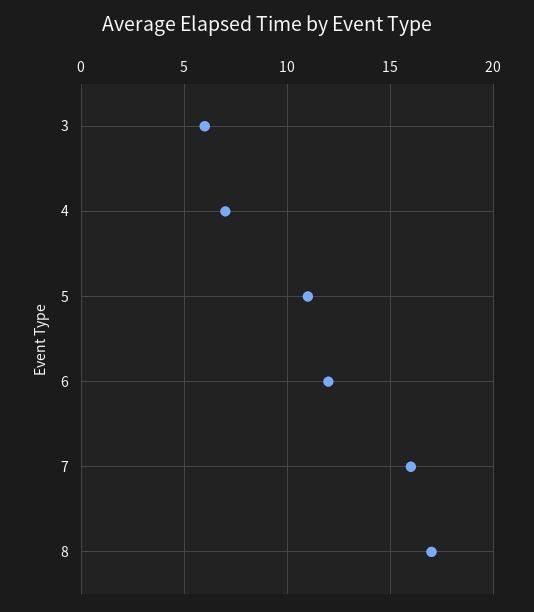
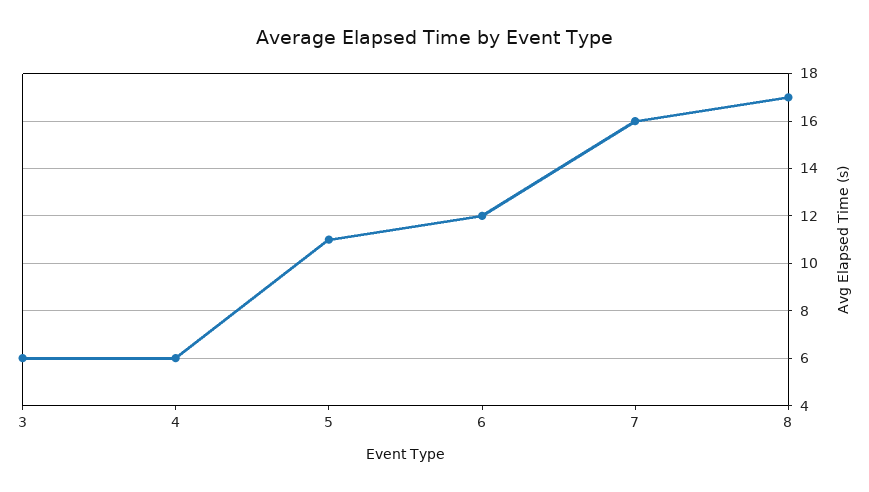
  {
    "3": 6,
-   "4": 7,
+   "4": 6,
    "5": 11,
    "6": 12,
    "7": 16,
    "8": 17
  }

